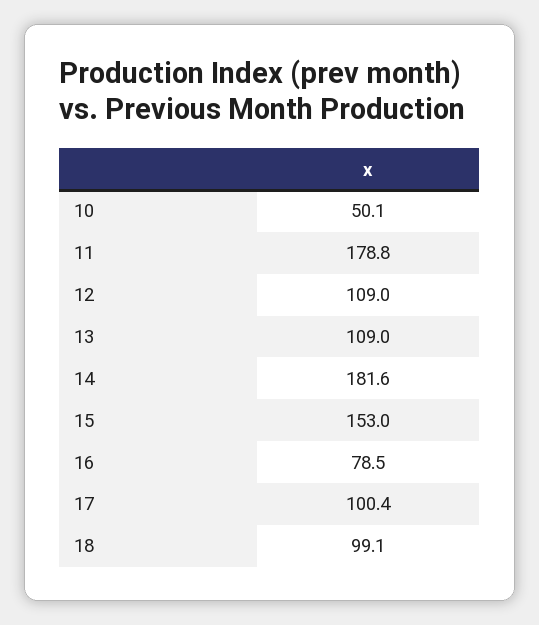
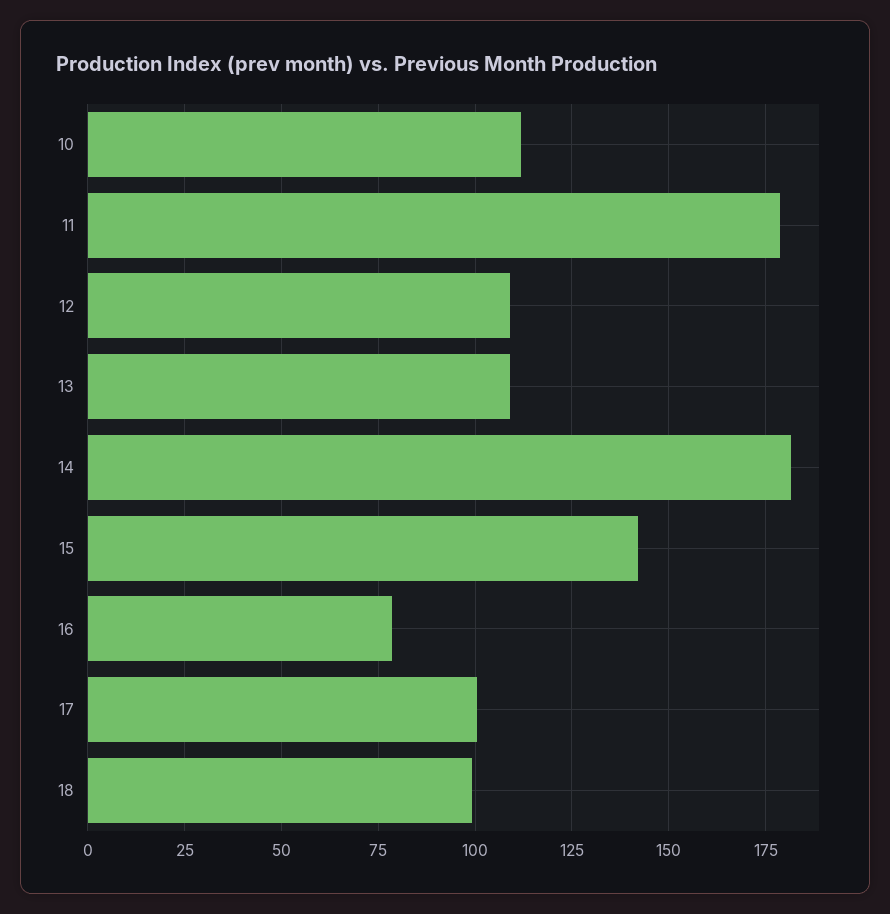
  {
-   "10": 50.1,
+   "10": 112.5,
    "11": 178.8,
    "12": 109,
    "13": 109,
    "14": 181.6,
-   "15": 153,
+   "15": 142.5,
    "16": 78.5,
    "17": 100.4,
    "18": 99.1
  }

